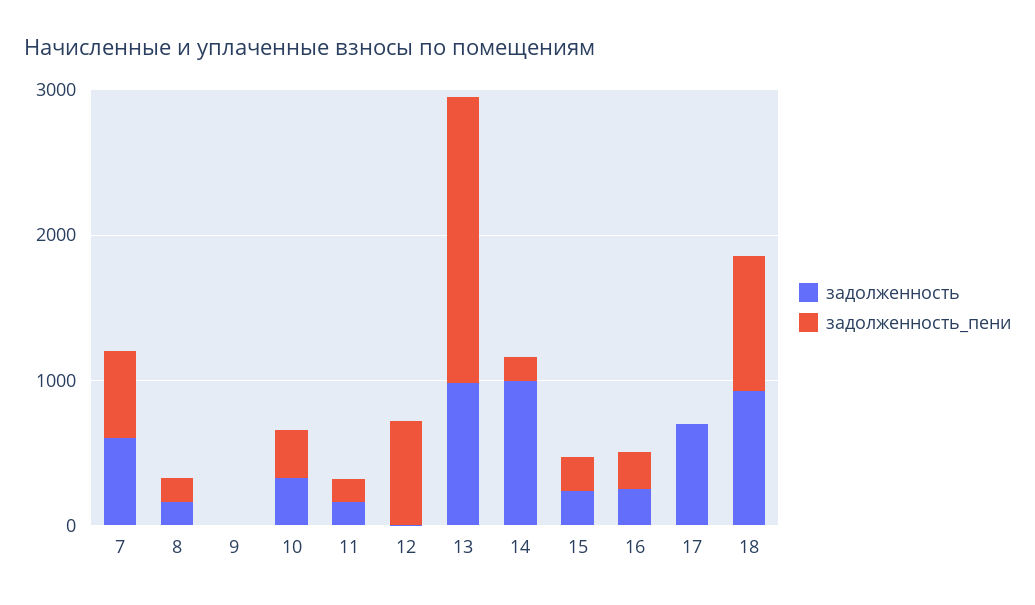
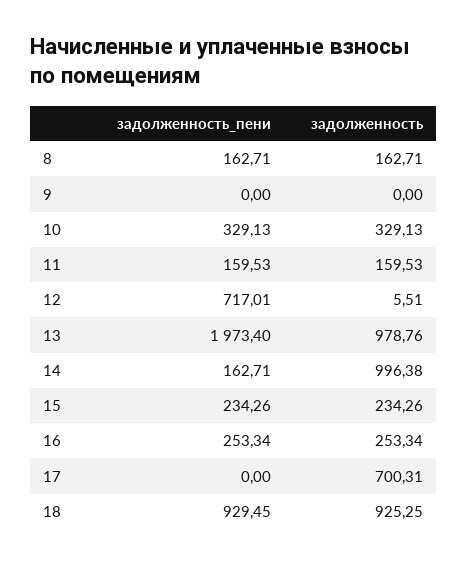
  {
    "задолженность": {
-     "7": 600,
      "8": 162.71,
      "9": 0,
      "10": 329.13,
      "11": 159.53,
      "12": 5.51,
      "13": 978.76,
      "14": 996.38,
      "15": 234.26,
      "16": 253.34,
      "17": 700.31,
      "18": 925.25
    },
    "задолженность_пени": {
-     "7": 600,
      "8": 162.71,
      "9": 0,
      "10": 329.13,
      "11": 159.53,
      "12": 717.01,
      "13": 1973.4,
      "14": 162.71,
      "15": 234.26,
      "16": 253.34,
      "17": 0,
      "18": 929.45
    }
  }

